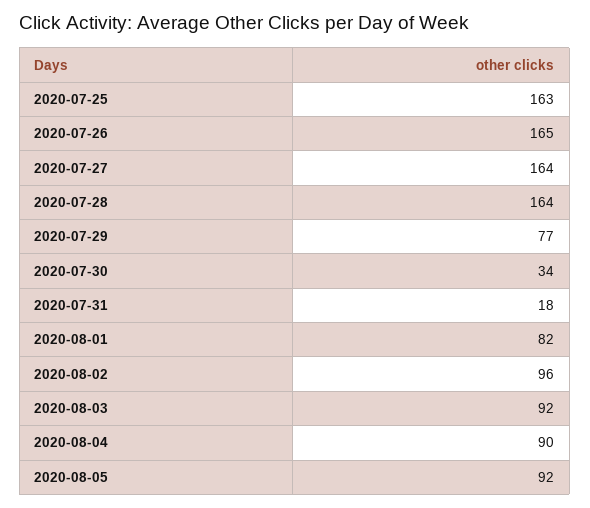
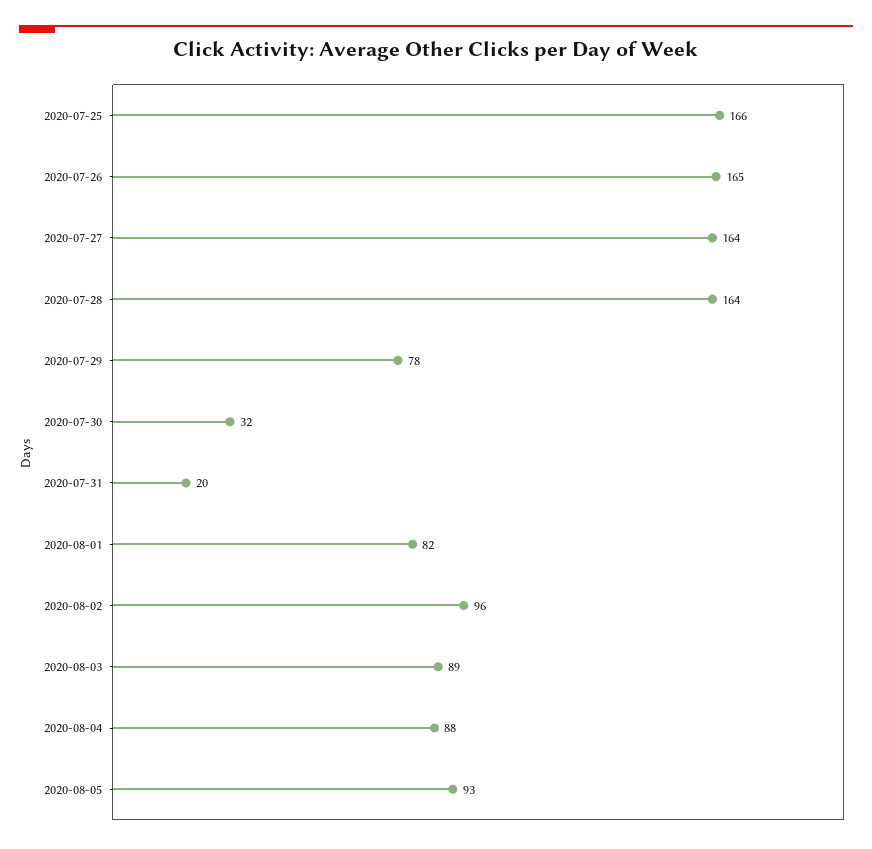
  {
-   "2020-07-25": 163,
+   "2020-07-25": 166,
    "2020-07-26": 165,
    "2020-07-27": 164,
    "2020-07-28": 164,
-   "2020-07-29": 77,
+   "2020-07-29": 78,
-   "2020-07-30": 34,
+   "2020-07-30": 32,
-   "2020-07-31": 18,
+   "2020-07-31": 20,
    "2020-08-01": 82,
    "2020-08-02": 96,
-   "2020-08-03": 92,
+   "2020-08-03": 89,
-   "2020-08-04": 90,
+   "2020-08-04": 88,
-   "2020-08-05": 92
+   "2020-08-05": 93
  }

